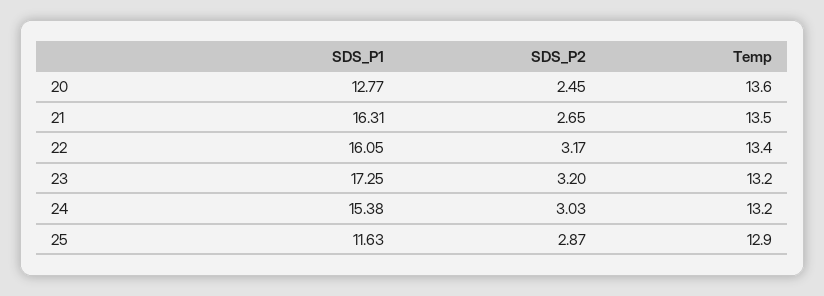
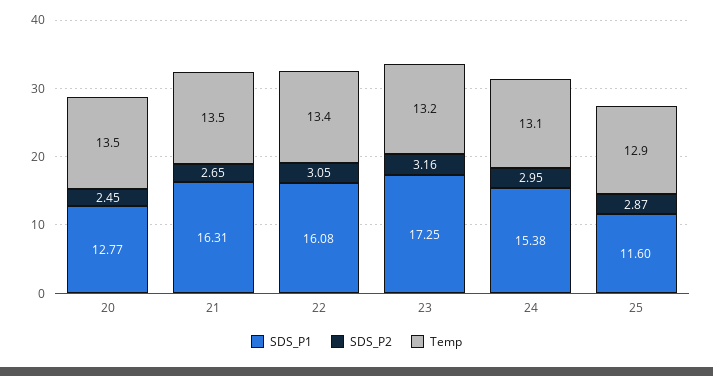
  {
    "SDS_P1": {
      "20": 12.77,
      "21": 16.31,
-     "22": 16.05,
+     "22": 16.08,
      "23": 17.25,
      "24": 15.38,
-     "25": 11.63
+     "25": 11.6
    },
    "SDS_P2": {
      "20": 2.45,
      "21": 2.65,
-     "22": 3.17,
+     "22": 3.05,
-     "23": 3.2,
+     "23": 3.16,
-     "24": 3.03,
+     "24": 2.95,
      "25": 2.87
    },
    "Temp": {
-     "20": 13.6,
+     "20": 13.5,
      "21": 13.5,
      "22": 13.4,
      "23": 13.2,
-     "24": 13.2,
+     "24": 13.1,
      "25": 12.9
    }
  }

